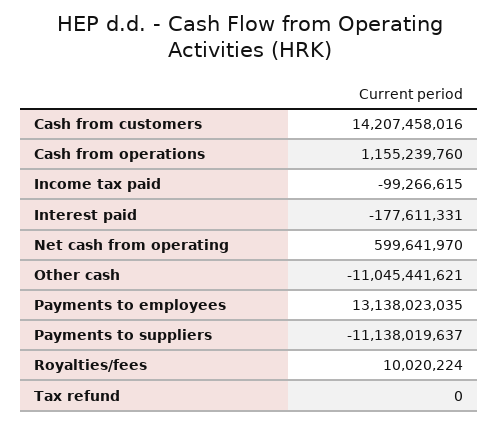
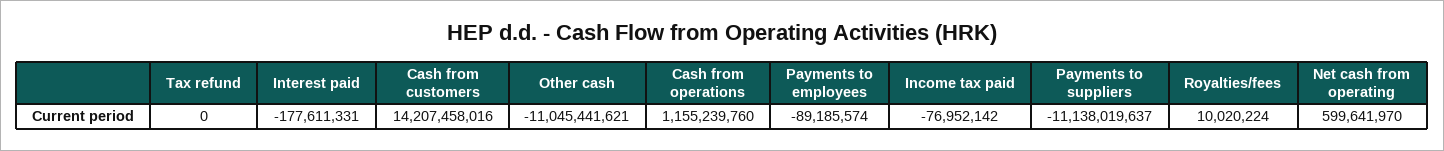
  {
    "Cash from customers": 14207458016,
    "Cash from operations": 1155239760,
-   "Income tax paid": -99266615,
+   "Income tax paid": -76952142,
    "Interest paid": -177611331,
    "Net cash from operating": 599641970,
    "Other cash": -11045441621,
-   "Payments to employees": 13138023035,
+   "Payments to employees": -89185574,
    "Payments to suppliers": -11138019637,
    "Royalties/fees": 10020224,
    "Tax refund": 0
  }

